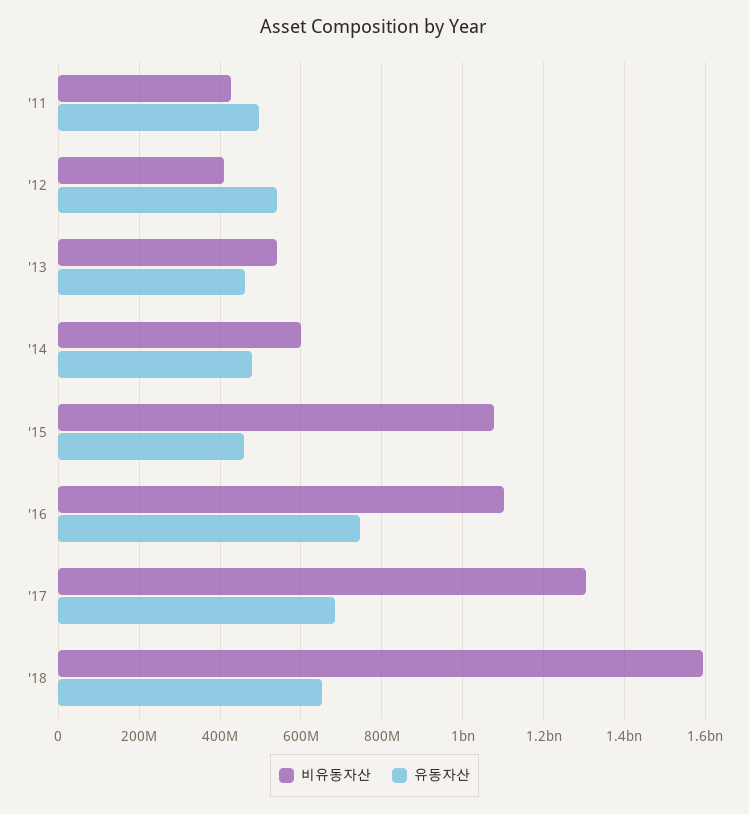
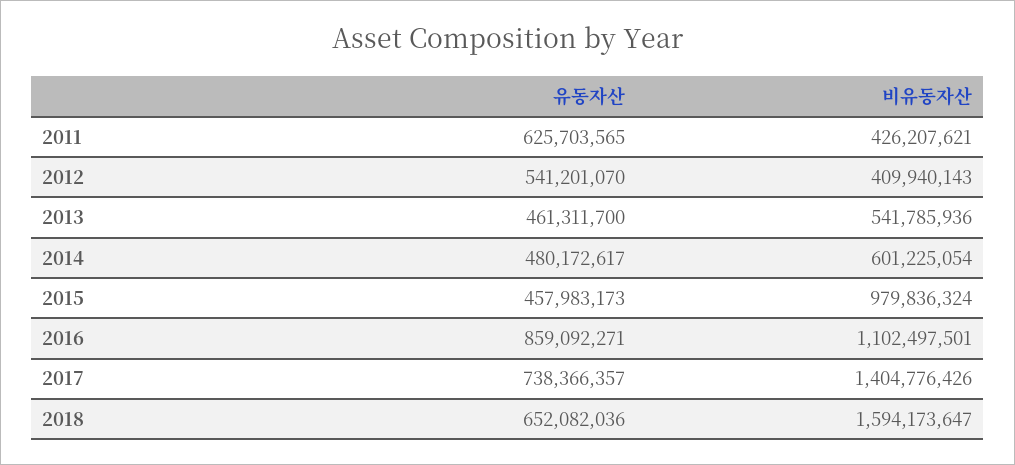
  {
    "비유동자산": {
      "'11": 426207621,
      "'12": 409940143,
      "'13": 541785936,
      "'14": 601225054,
-     "'15": 1080000000,
+     "'15": 979836324,
      "'16": 1102497501,
-     "'17": 1300000000,
+     "'17": 1404776426,
      "'18": 1594173647
    },
    "유동자산": {
-     "'11": 500000000,
+     "'11": 625703565,
      "'12": 541201070,
      "'13": 461311700,
      "'14": 480172617,
      "'15": 457983173,
-     "'16": 740000000,
+     "'16": 859092271,
-     "'17": 680000000,
+     "'17": 738366357,
      "'18": 652082036
    }
  }

